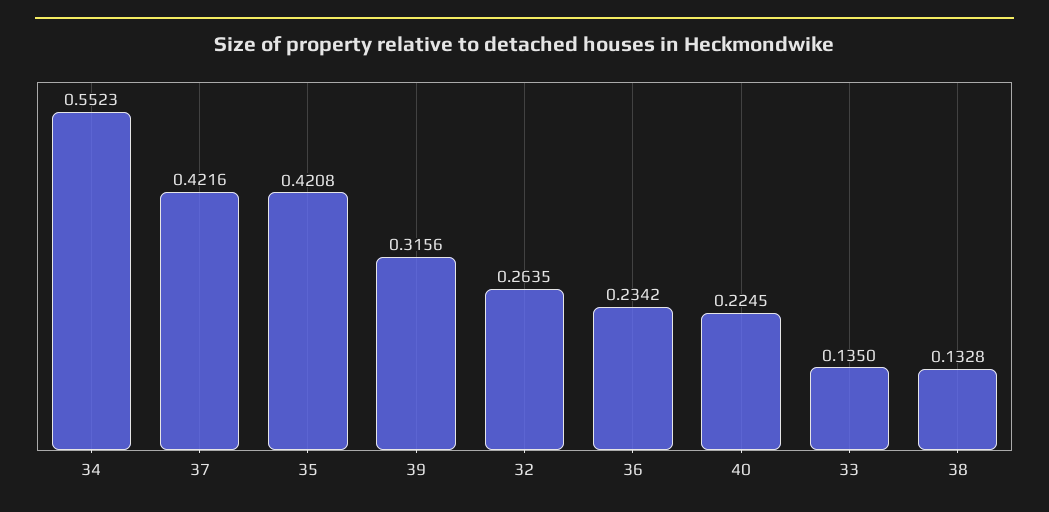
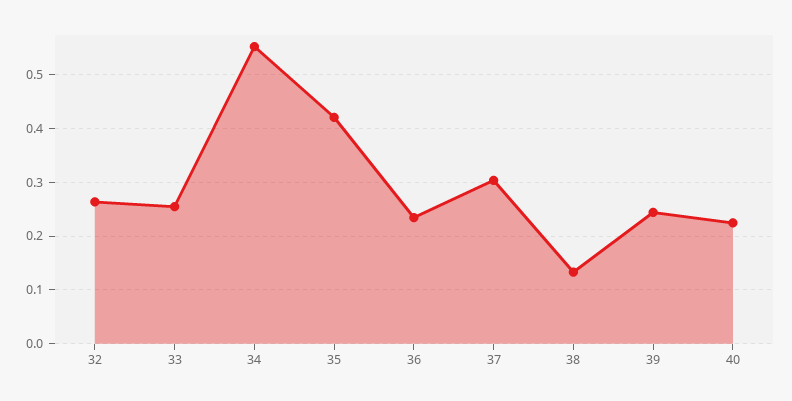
  {
    "34": 0.5523,
-   "37": 0.4216,
+   "37": 0.3,
    "35": 0.4208,
-   "39": 0.3156,
+   "39": 0.24,
    "32": 0.2635,
    "36": 0.2342,
    "40": 0.2245,
-   "33": 0.135,
+   "33": 0.26,
    "38": 0.1328
  }

